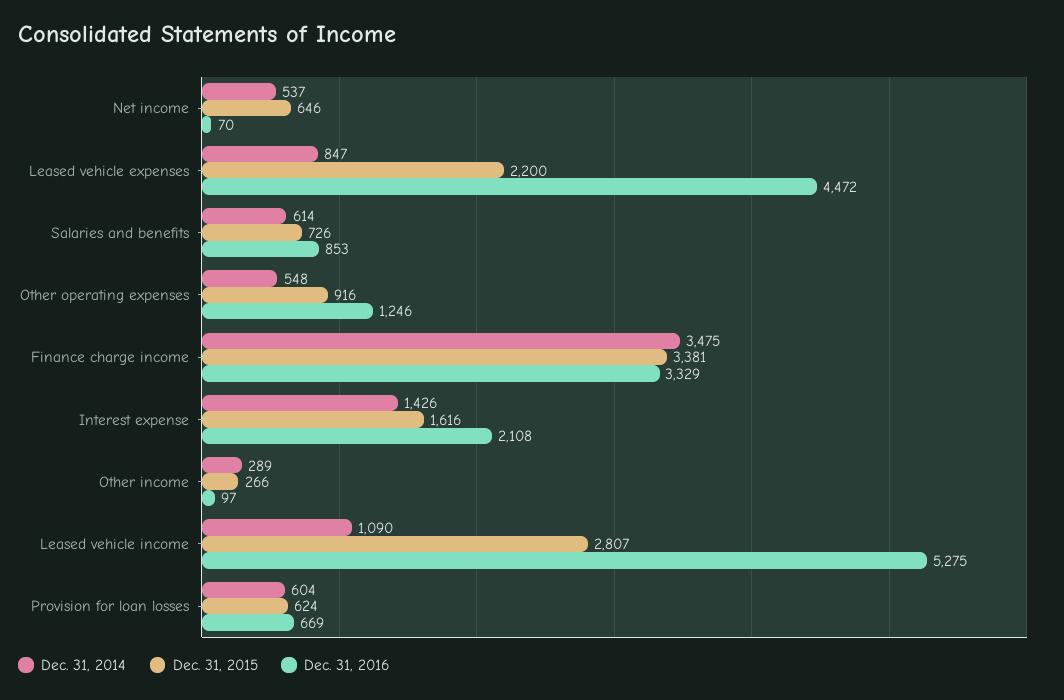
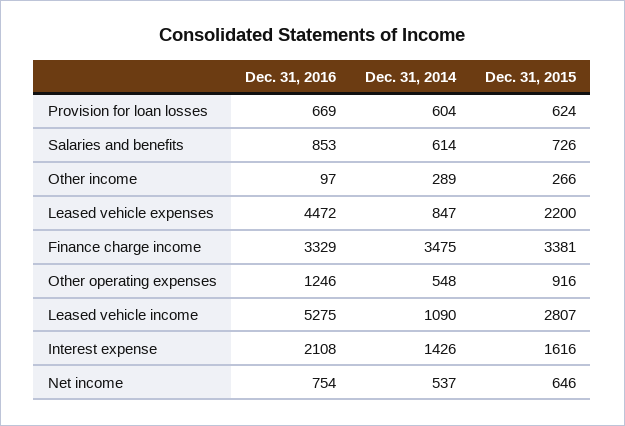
  {
    "Dec. 31, 2014": {
      "Net income": 537,
      "Leased vehicle expenses": 847,
      "Salaries and benefits": 614,
      "Other operating expenses": 548,
      "Finance charge income": 3475,
      "Interest expense": 1426,
      "Other income": 289,
      "Leased vehicle income": 1090,
      "Provision for loan losses": 604
    },
    "Dec. 31, 2015": {
      "Net income": 646,
      "Leased vehicle expenses": 2200,
      "Salaries and benefits": 726,
      "Other operating expenses": 916,
      "Finance charge income": 3381,
      "Interest expense": 1616,
      "Other income": 266,
      "Leased vehicle income": 2807,
      "Provision for loan losses": 624
    },
    "Dec. 31, 2016": {
-     "Net income": 70,
+     "Net income": 754,
      "Leased vehicle expenses": 4472,
      "Salaries and benefits": 853,
      "Other operating expenses": 1246,
      "Finance charge income": 3329,
      "Interest expense": 2108,
      "Other income": 97,
      "Leased vehicle income": 5275,
      "Provision for loan losses": 669
    }
  }

